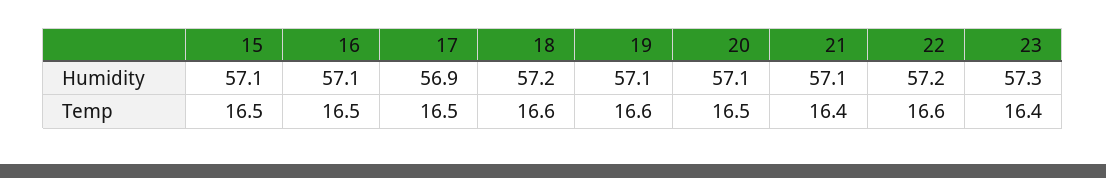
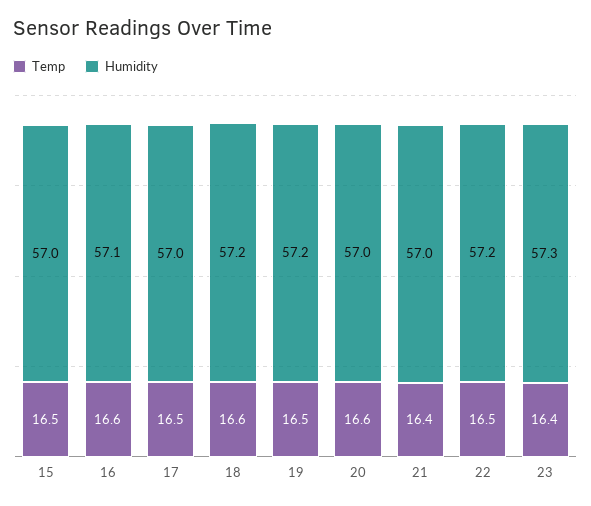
  {
    "Humidity": {
-     "15": 57.1,
+     "15": 57,
      "16": 57.1,
-     "17": 56.9,
+     "17": 57,
      "18": 57.2,
-     "19": 57.1,
+     "19": 57.2,
-     "20": 57.1,
+     "20": 57,
-     "21": 57.1,
+     "21": 57,
      "22": 57.2,
      "23": 57.3
    },
    "Temp": {
      "15": 16.5,
-     "16": 16.5,
+     "16": 16.6,
      "17": 16.5,
      "18": 16.6,
-     "19": 16.6,
+     "19": 16.5,
-     "20": 16.5,
+     "20": 16.6,
      "21": 16.4,
-     "22": 16.6,
+     "22": 16.5,
      "23": 16.4
    }
  }

